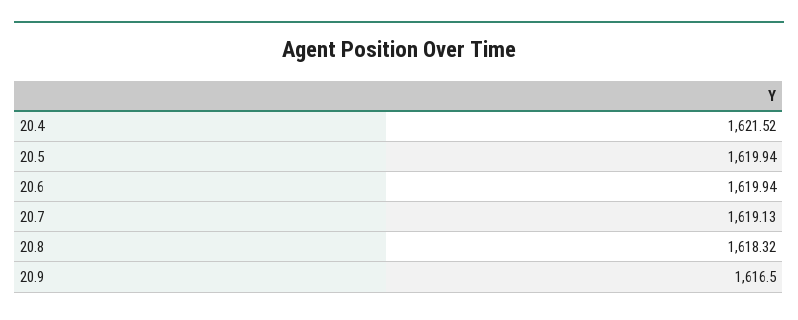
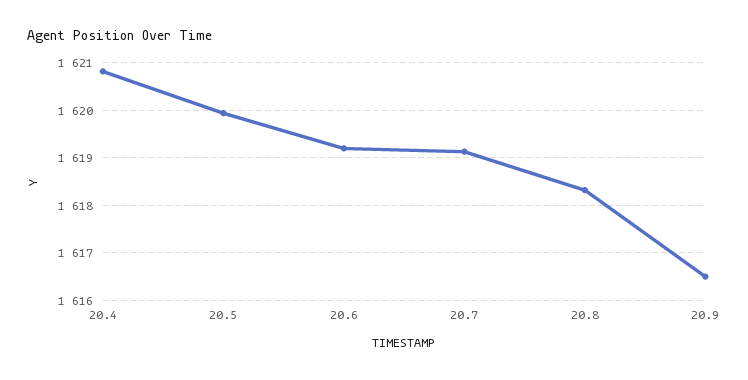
  {
-   "20.4": 1621.52,
+   "20.4": 1620.8,
    "20.5": 1619.94,
-   "20.6": 1619.94,
+   "20.6": 1619.2,
    "20.7": 1619.13,
    "20.8": 1618.32,
    "20.9": 1616.5
  }

